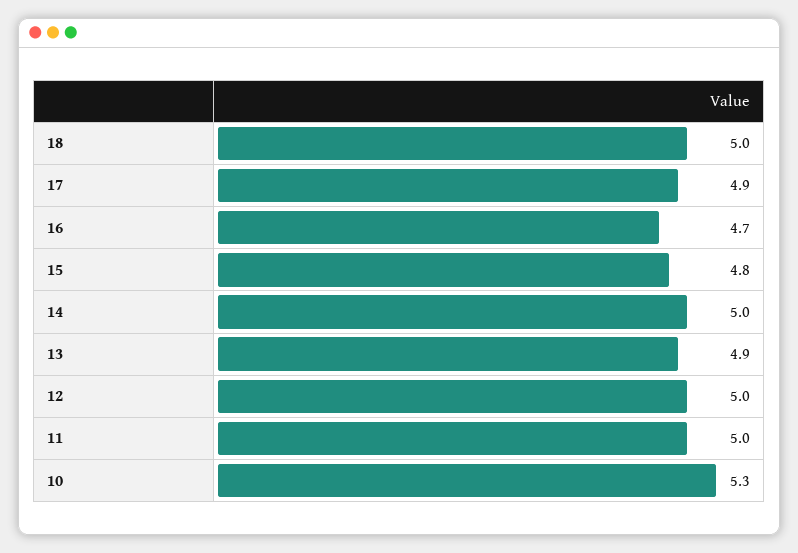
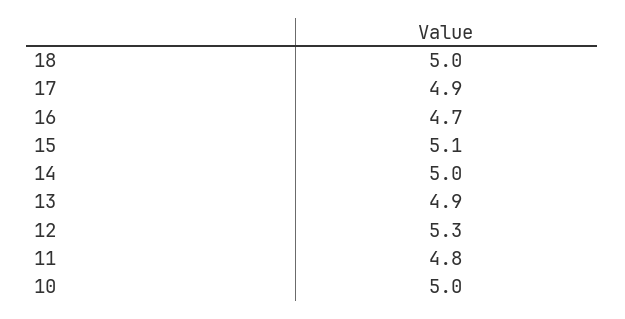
  {
    "18": 5,
    "17": 4.9,
    "16": 4.7,
-   "15": 4.8,
+   "15": 5.1,
    "14": 5,
    "13": 4.9,
-   "12": 5,
+   "12": 5.3,
-   "11": 5,
+   "11": 4.8,
-   "10": 5.3
+   "10": 5
  }

